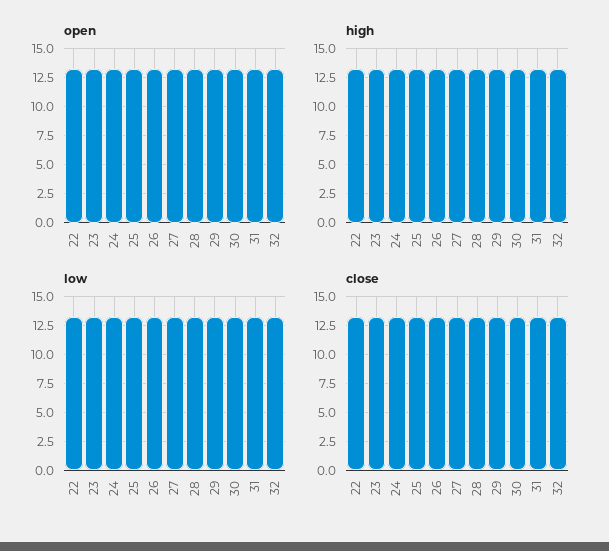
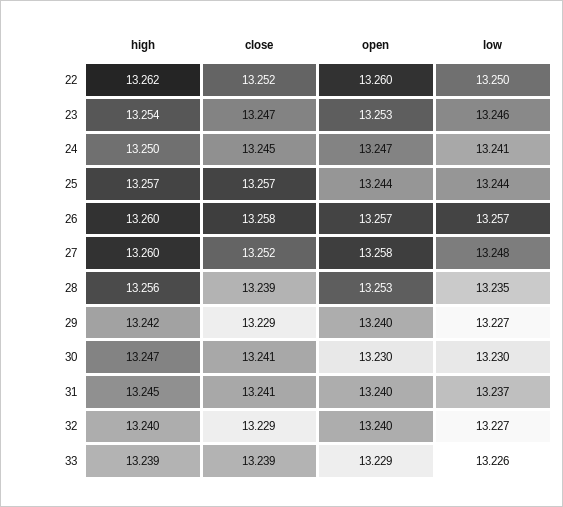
  {
    "open": {
      "22": 13.26,
      "23": 13.253,
      "24": 13.247,
      "25": 13.244,
      "26": 13.257,
      "27": 13.258,
      "28": 13.253,
      "29": 13.24,
      "30": 13.23,
      "31": 13.24,
-     "32": 13.24
+     "32": 13.24,
+     "33": 13.229
    },
    "high": {
      "22": 13.262,
      "23": 13.254,
      "24": 13.25,
      "25": 13.257,
      "26": 13.26,
      "27": 13.26,
      "28": 13.256,
      "29": 13.242,
      "30": 13.247,
      "31": 13.245,
-     "32": 13.24
+     "32": 13.24,
+     "33": 13.239
    },
    "low": {
      "22": 13.25,
      "23": 13.246,
      "24": 13.241,
      "25": 13.244,
      "26": 13.257,
      "27": 13.248,
      "28": 13.235,
      "29": 13.227,
      "30": 13.23,
      "31": 13.237,
-     "32": 13.227
+     "32": 13.227,
+     "33": 13.226
    },
    "close": {
      "22": 13.252,
      "23": 13.247,
      "24": 13.245,
      "25": 13.257,
      "26": 13.258,
      "27": 13.252,
      "28": 13.239,
      "29": 13.229,
      "30": 13.241,
      "31": 13.241,
-     "32": 13.229
+     "32": 13.229,
+     "33": 13.239
    }
  }

